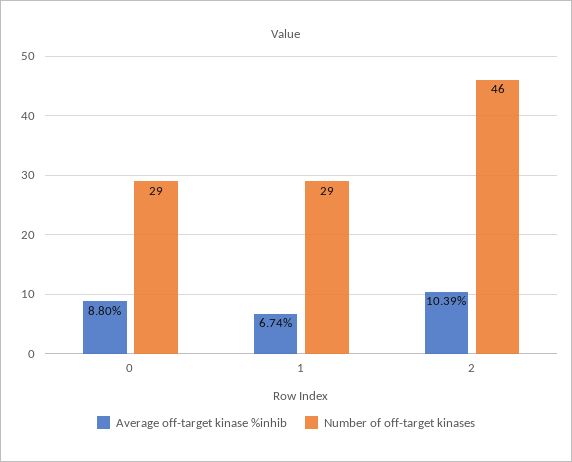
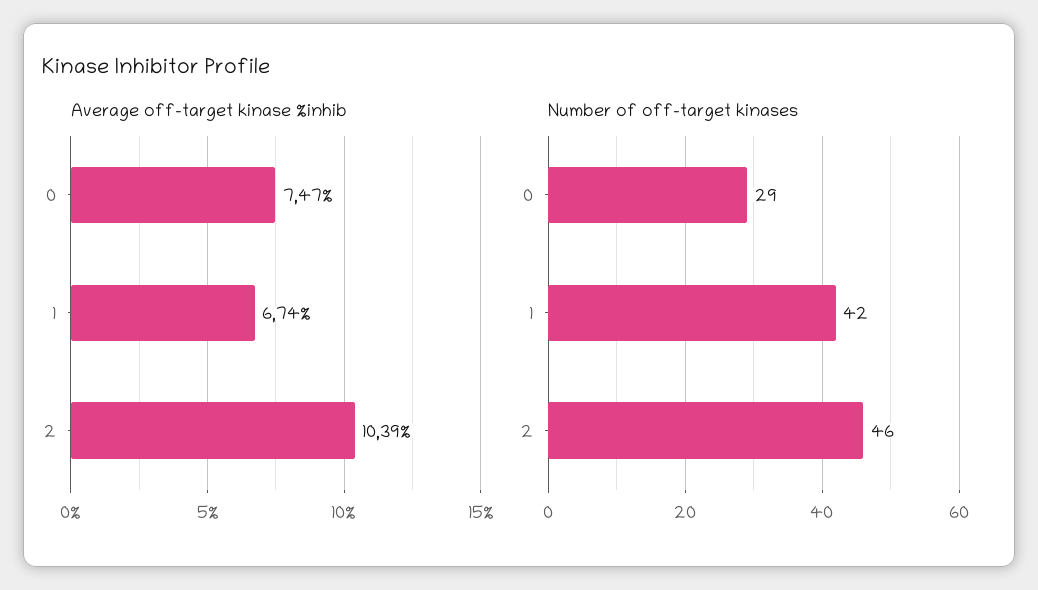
  {
    "Average off-target kinase %inhib": {
-     "0": 8.8,
+     "0": 7.47,
      "1": 6.74,
      "2": 10.39
    },
    "Number of off-target kinases": {
      "0": 29,
-     "1": 29,
+     "1": 42,
      "2": 46
    }
  }

